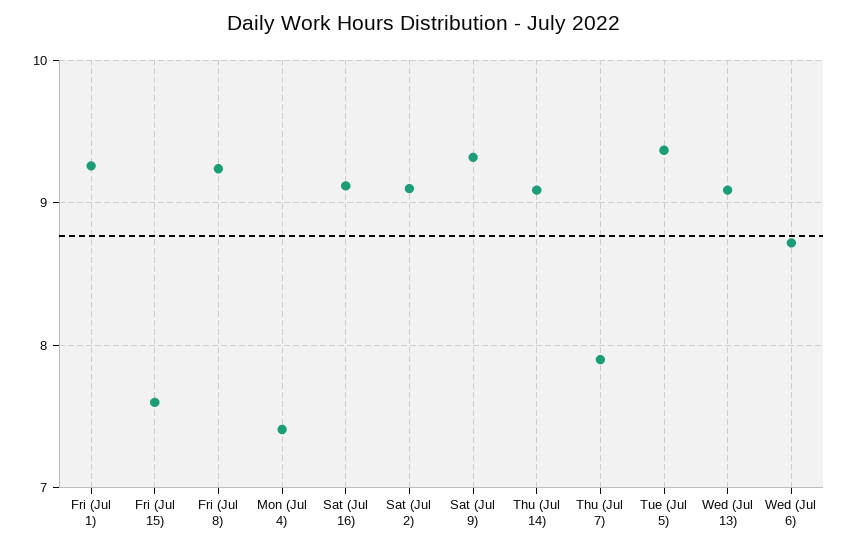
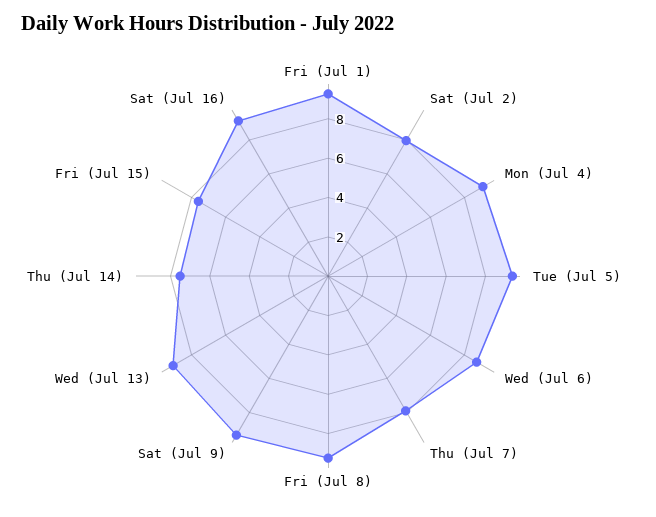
  {
    "Fri (Jul 1)": 9.3,
    "Fri (Jul 15)": 7.6,
    "Fri (Jul 8)": 9.2,
-   "Mon (Jul 4)": 7.4,
+   "Mon (Jul 4)": 9,
    "Sat (Jul 16)": 9.1,
-   "Sat (Jul 2)": 9.1,
+   "Sat (Jul 2)": 8,
    "Sat (Jul 9)": 9.3,
-   "Thu (Jul 14)": 9.1,
+   "Thu (Jul 14)": 7.5,
    "Thu (Jul 7)": 7.9,
    "Tue (Jul 5)": 9.4,
    "Wed (Jul 13)": 9.1,
    "Wed (Jul 6)": 8.7
  }

